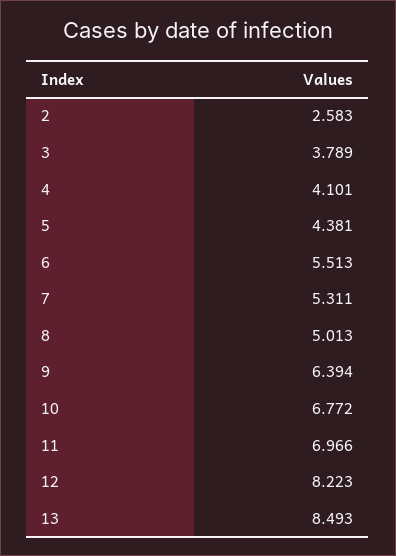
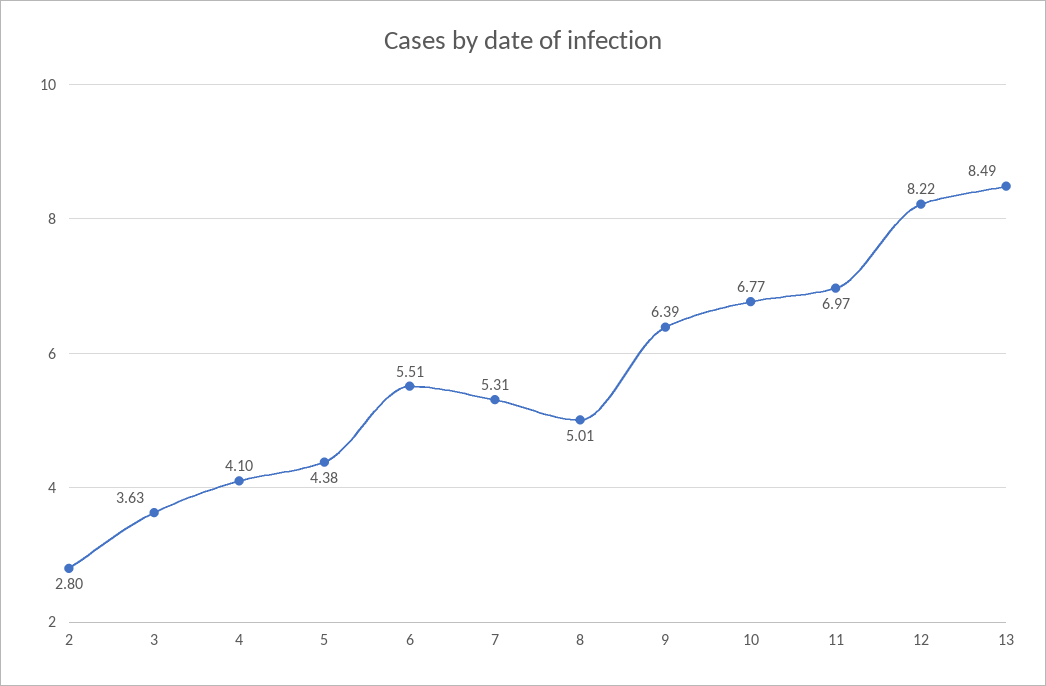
  {
-   "2": 2.583,
+   "2": 2.8,
-   "3": 3.789,
+   "3": 3.63,
    "4": 4.101,
    "5": 4.381,
    "6": 5.513,
    "7": 5.311,
    "8": 5.013,
    "9": 6.394,
    "10": 6.772,
    "11": 6.966,
    "12": 8.223,
    "13": 8.493
  }

